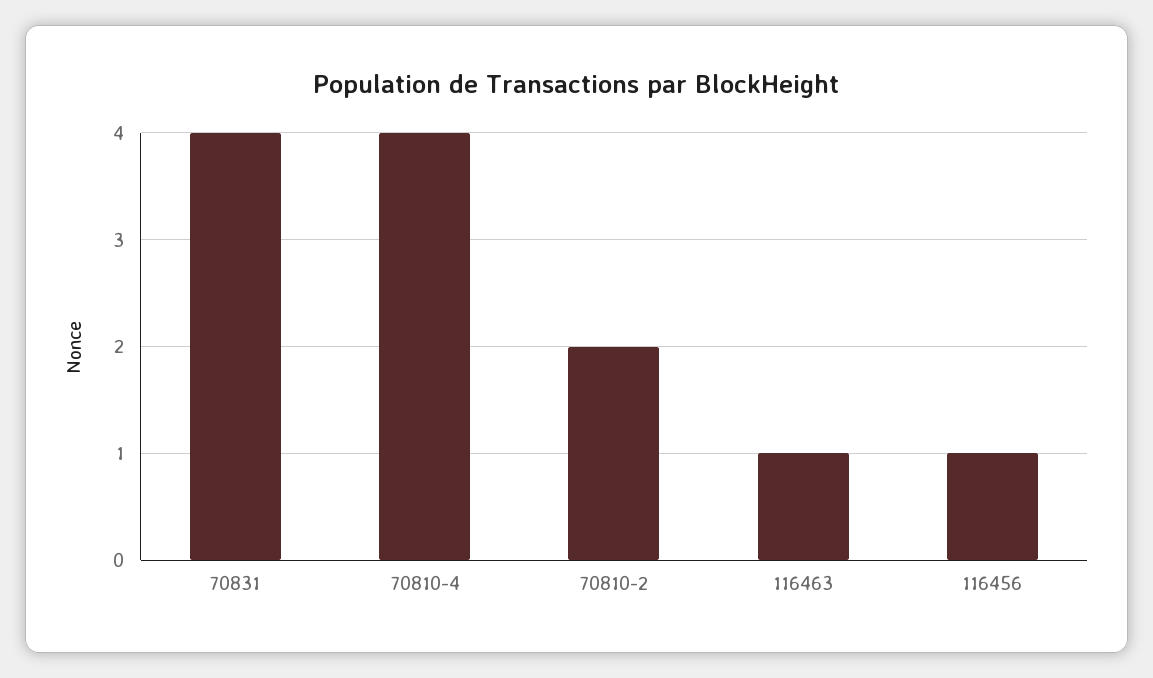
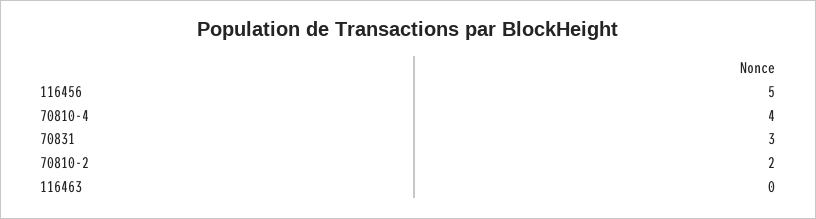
  {
-   "70831": 4,
+   "70831": 3,
    "70810-4": 4,
    "70810-2": 2,
-   "116463": 1,
+   "116463": 0,
-   "116456": 1
+   "116456": 5
  }

